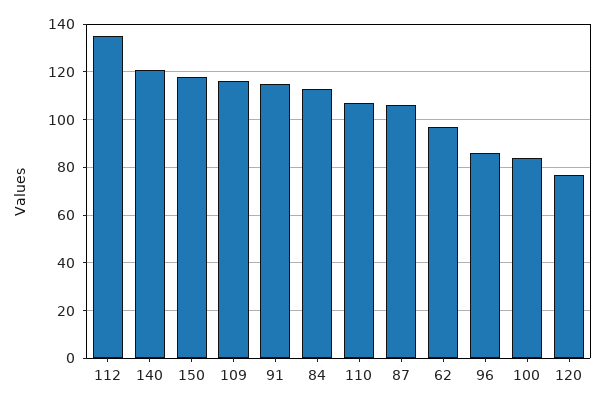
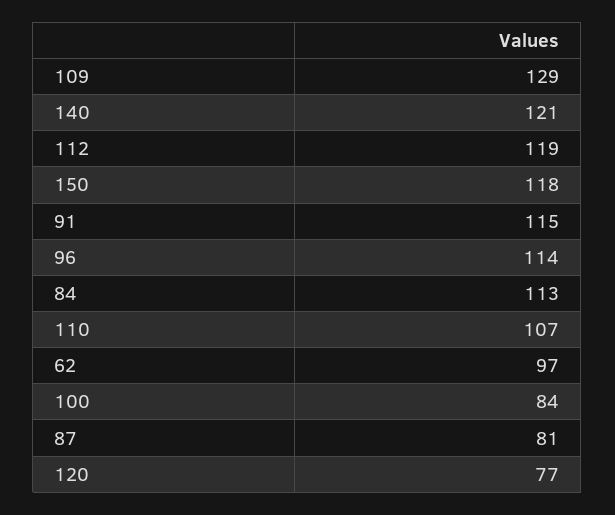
  {
-   "112": 135,
+   "112": 119,
    "140": 121,
    "150": 118,
-   "109": 115,
+   "109": 129,
    "91": 115,
    "84": 113,
    "110": 107,
-   "87": 105,
+   "87": 81,
    "62": 97,
-   "96": 85,
+   "96": 114,
    "100": 84,
    "120": 77
  }

